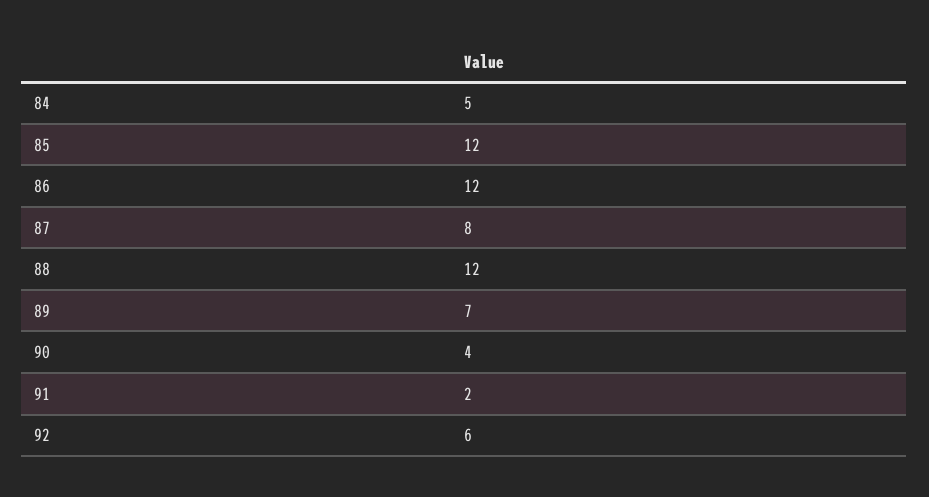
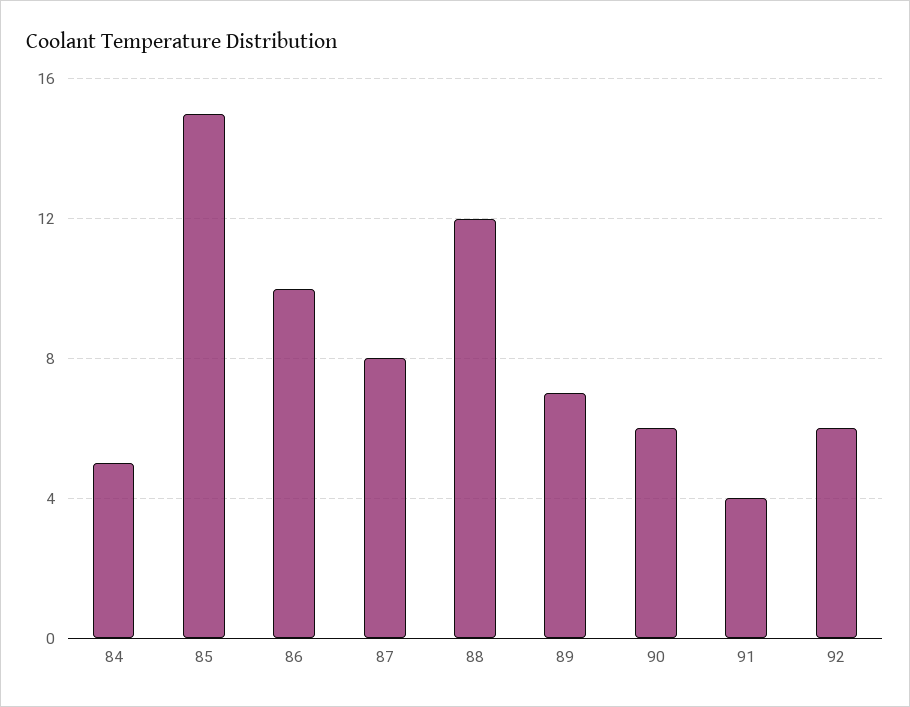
  {
    "84": 5,
-   "85": 12,
+   "85": 15,
-   "86": 12,
+   "86": 10,
    "87": 8,
    "88": 12,
    "89": 7,
-   "90": 4,
+   "90": 6,
-   "91": 2,
+   "91": 4,
    "92": 6
  }

